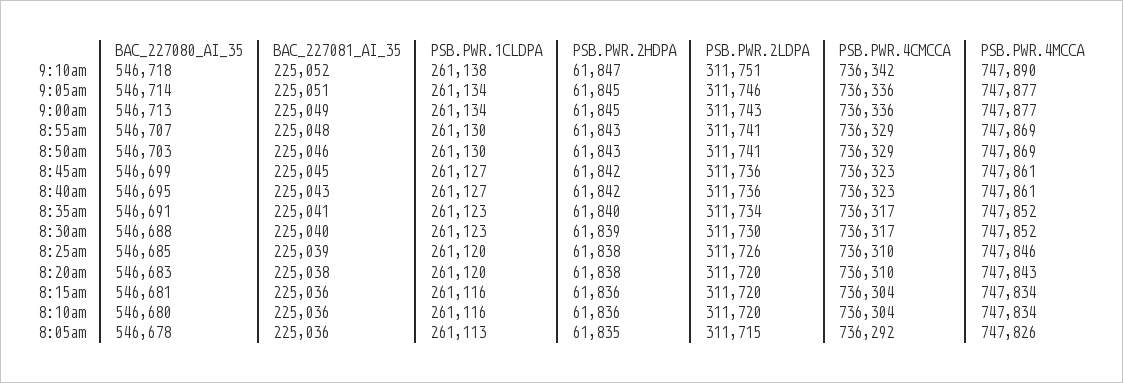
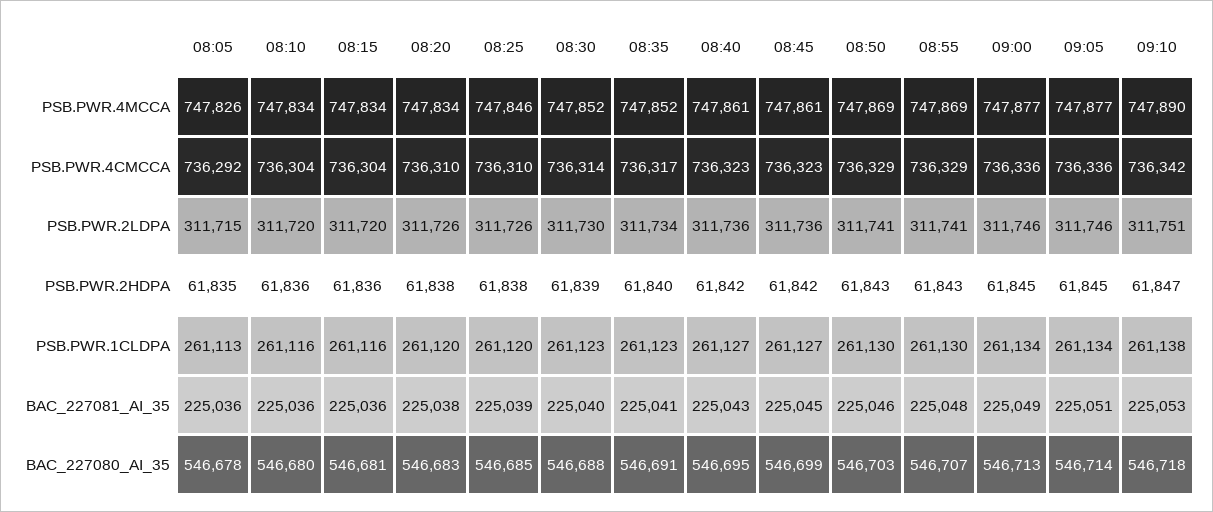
  {
    "BAC_227080_AI_35": {
      "9:10am": 546718,
      "9:05am": 546714,
      "9:00am": 546713,
      "8:55am": 546707,
      "8:50am": 546703,
      "8:45am": 546699,
      "8:40am": 546695,
      "8:35am": 546691,
      "8:30am": 546688,
      "8:25am": 546685,
      "8:20am": 546683,
      "8:15am": 546681,
      "8:10am": 546680,
      "8:05am": 546678
    },
    "BAC_227081_AI_35": {
-     "9:10am": 225052,
+     "9:10am": 225053,
      "9:05am": 225051,
      "9:00am": 225049,
      "8:55am": 225048,
      "8:50am": 225046,
      "8:45am": 225045,
      "8:40am": 225043,
      "8:35am": 225041,
      "8:30am": 225040,
      "8:25am": 225039,
      "8:20am": 225038,
      "8:15am": 225036,
      "8:10am": 225036,
      "8:05am": 225036
    },
    "PSB.PWR.1CLDPA": {
      "9:10am": 261138,
      "9:05am": 261134,
      "9:00am": 261134,
      "8:55am": 261130,
      "8:50am": 261130,
      "8:45am": 261127,
      "8:40am": 261127,
      "8:35am": 261123,
      "8:30am": 261123,
      "8:25am": 261120,
      "8:20am": 261120,
      "8:15am": 261116,
      "8:10am": 261116,
      "8:05am": 261113
    },
    "PSB.PWR.2HDPA": {
      "9:10am": 61847,
      "9:05am": 61845,
      "9:00am": 61845,
      "8:55am": 61843,
      "8:50am": 61843,
      "8:45am": 61842,
      "8:40am": 61842,
      "8:35am": 61840,
      "8:30am": 61839,
      "8:25am": 61838,
      "8:20am": 61838,
      "8:15am": 61836,
      "8:10am": 61836,
      "8:05am": 61835
    },
    "PSB.PWR.2LDPA": {
      "9:10am": 311751,
      "9:05am": 311746,
-     "9:00am": 311743,
+     "9:00am": 311746,
      "8:55am": 311741,
      "8:50am": 311741,
      "8:45am": 311736,
      "8:40am": 311736,
      "8:35am": 311734,
      "8:30am": 311730,
      "8:25am": 311726,
-     "8:20am": 311720,
+     "8:20am": 311726,
      "8:15am": 311720,
      "8:10am": 311720,
      "8:05am": 311715
    },
    "PSB.PWR.4CMCCA": {
      "9:10am": 736342,
      "9:05am": 736336,
      "9:00am": 736336,
      "8:55am": 736329,
      "8:50am": 736329,
      "8:45am": 736323,
      "8:40am": 736323,
      "8:35am": 736317,
-     "8:30am": 736317,
+     "8:30am": 736314,
      "8:25am": 736310,
      "8:20am": 736310,
      "8:15am": 736304,
      "8:10am": 736304,
      "8:05am": 736292
    },
    "PSB.PWR.4MCCA": {
      "9:10am": 747890,
      "9:05am": 747877,
      "9:00am": 747877,
      "8:55am": 747869,
      "8:50am": 747869,
      "8:45am": 747861,
      "8:40am": 747861,
      "8:35am": 747852,
      "8:30am": 747852,
      "8:25am": 747846,
-     "8:20am": 747843,
+     "8:20am": 747834,
      "8:15am": 747834,
      "8:10am": 747834,
      "8:05am": 747826
    }
  }

